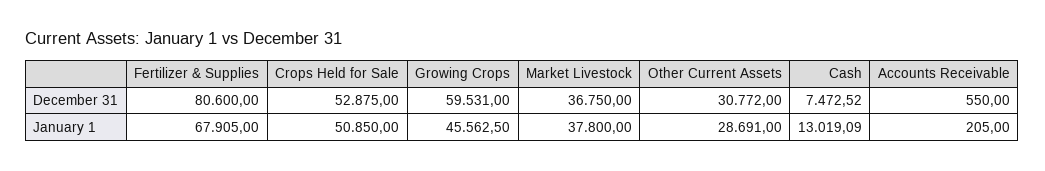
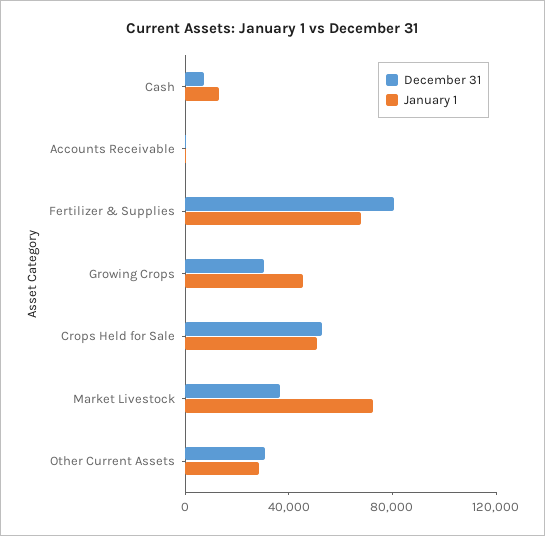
  {
    "December 31": {
      "Fertilizer & Supplies": 80600,
      "Crops Held for Sale": 52875,
-     "Growing Crops": 59531,
+     "Growing Crops": 30000,
      "Market Livestock": 36750,
      "Other Current Assets": 30772,
      "Cash": 7472.52,
      "Accounts Receivable": 550
    },
    "January 1": {
      "Fertilizer & Supplies": 67905,
      "Crops Held for Sale": 50850,
      "Growing Crops": 45562.5,
-     "Market Livestock": 37800,
+     "Market Livestock": 70000,
      "Other Current Assets": 28691,
      "Cash": 13019.09,
      "Accounts Receivable": 205
    }
  }

